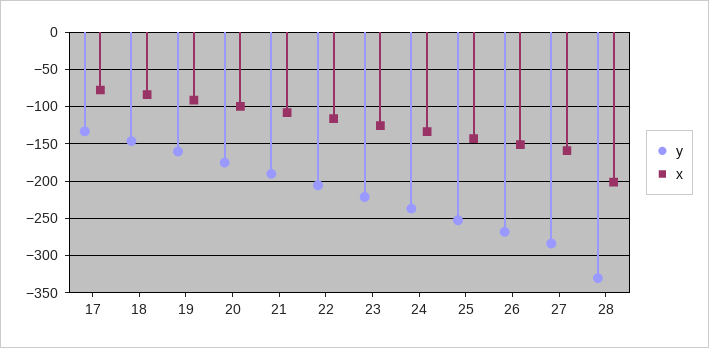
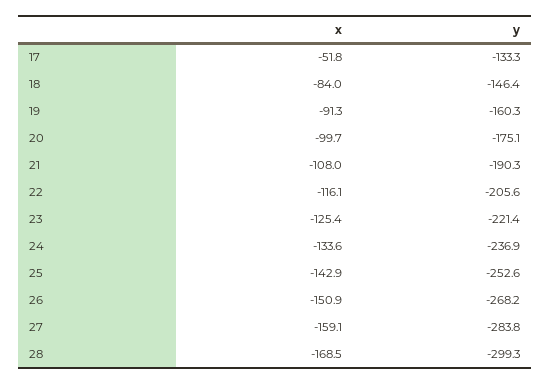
  {
    "y": {
      "17": -133.3,
      "18": -146.4,
      "19": -160.3,
      "20": -175.1,
      "21": -190.3,
      "22": -205.6,
      "23": -221.4,
      "24": -236.9,
      "25": -252.6,
      "26": -268.2,
      "27": -283.8,
-     "28": -330
+     "28": -299.3
    },
    "x": {
-     "17": -80,
+     "17": -51.8,
      "18": -84,
      "19": -91.3,
      "20": -99.7,
      "21": -108,
      "22": -116.1,
      "23": -125.4,
      "24": -133.6,
      "25": -142.9,
      "26": -150.9,
      "27": -159.1,
-     "28": -200
+     "28": -168.5
    }
  }

